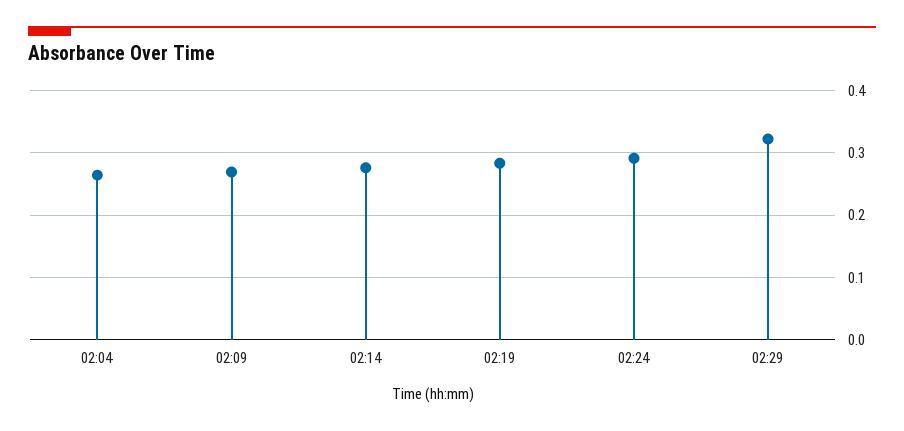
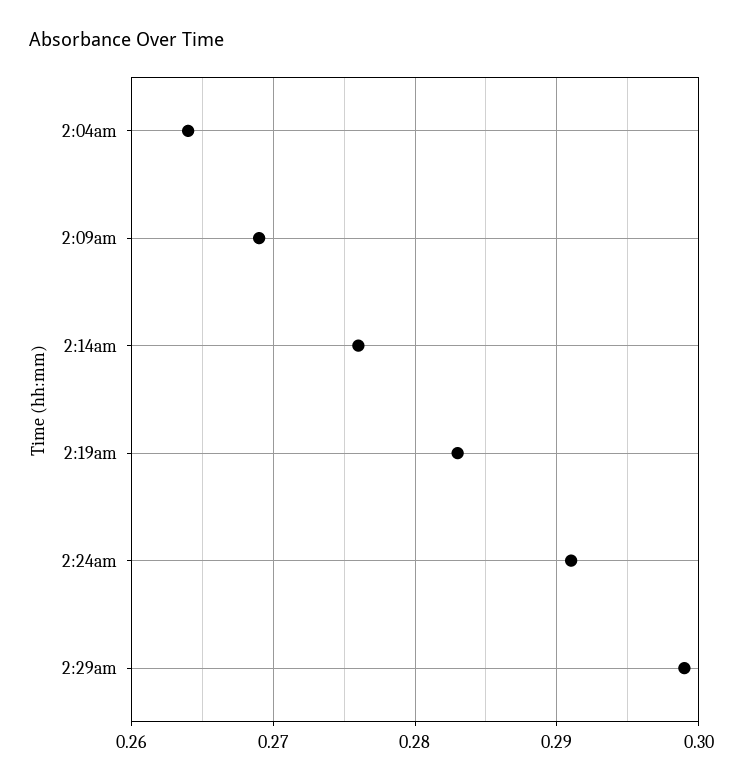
  {
    "02:04": 0.264,
    "02:09": 0.269,
    "02:14": 0.276,
    "02:19": 0.283,
    "02:24": 0.291,
-   "02:29": 0.32
+   "02:29": 0.299
  }

